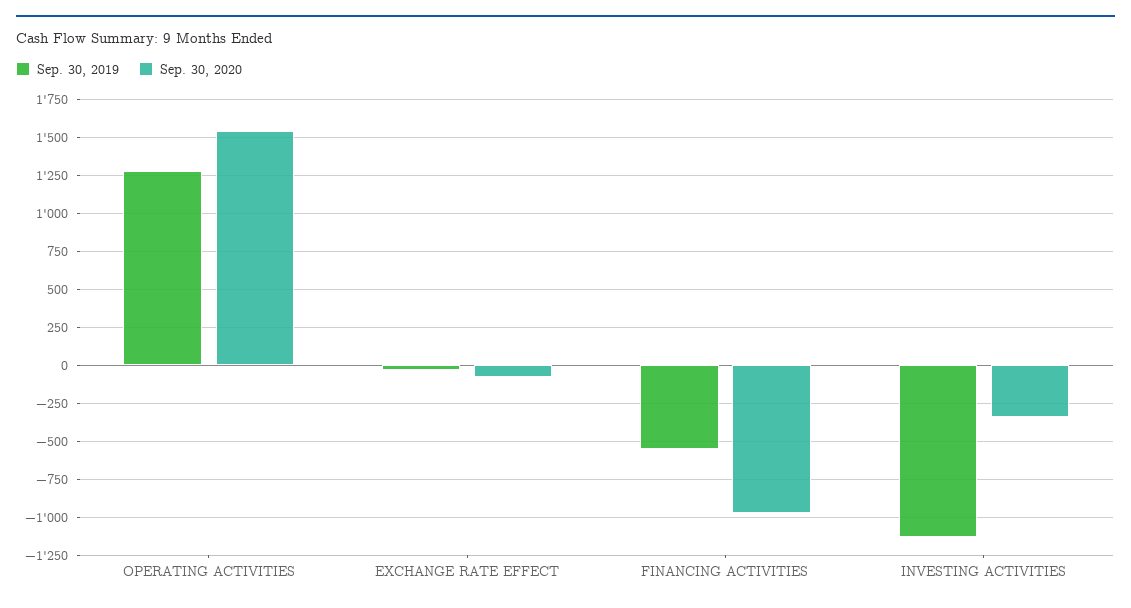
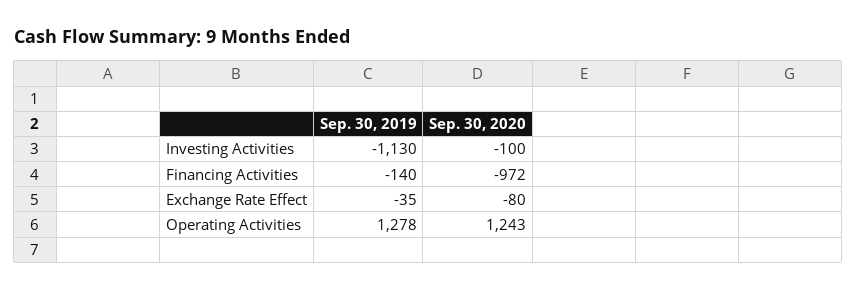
  {
    "Sep. 30, 2019": {
      "OPERATING ACTIVITIES": 1278,
      "EXCHANGE RATE EFFECT": -35,
-     "FINANCING ACTIVITIES": -550,
+     "FINANCING ACTIVITIES": -140,
      "INVESTING ACTIVITIES": -1130
    },
    "Sep. 30, 2020": {
-     "OPERATING ACTIVITIES": 1550,
+     "OPERATING ACTIVITIES": 1243,
      "EXCHANGE RATE EFFECT": -80,
      "FINANCING ACTIVITIES": -972,
-     "INVESTING ACTIVITIES": -350
+     "INVESTING ACTIVITIES": -100
    }
  }

